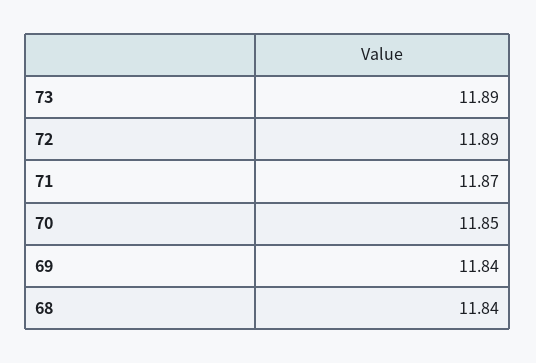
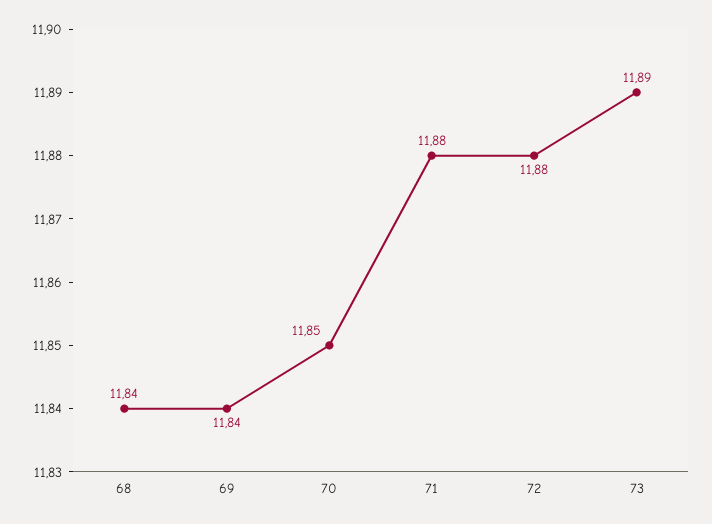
  {
    "73": 11.89,
-   "72": 11.89,
+   "72": 11.88,
-   "71": 11.87,
+   "71": 11.88,
    "70": 11.85,
    "69": 11.84,
    "68": 11.84
  }

